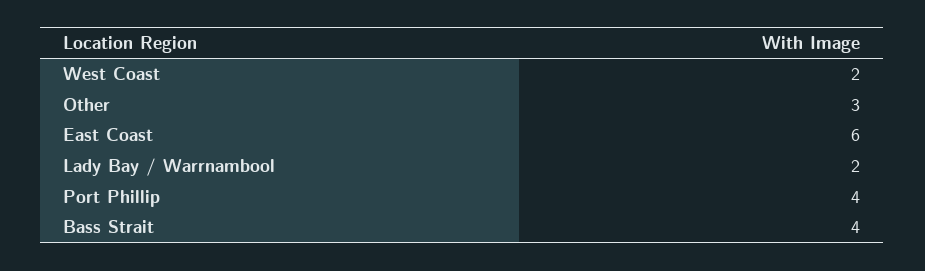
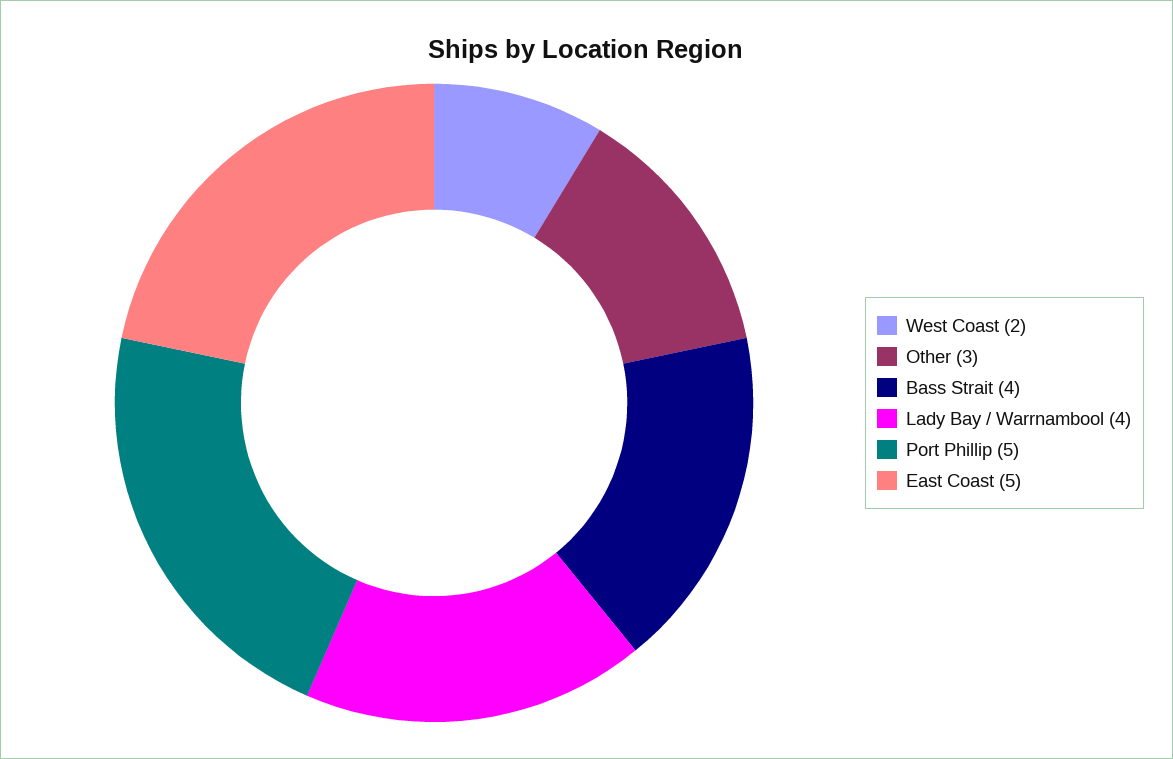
  {
    "West Coast": 2,
    "Other": 3,
-   "East Coast": 6,
+   "East Coast": 5,
-   "Lady Bay / Warrnambool": 2,
+   "Lady Bay / Warrnambool": 4,
-   "Port Phillip": 4,
+   "Port Phillip": 5,
    "Bass Strait": 4
  }

